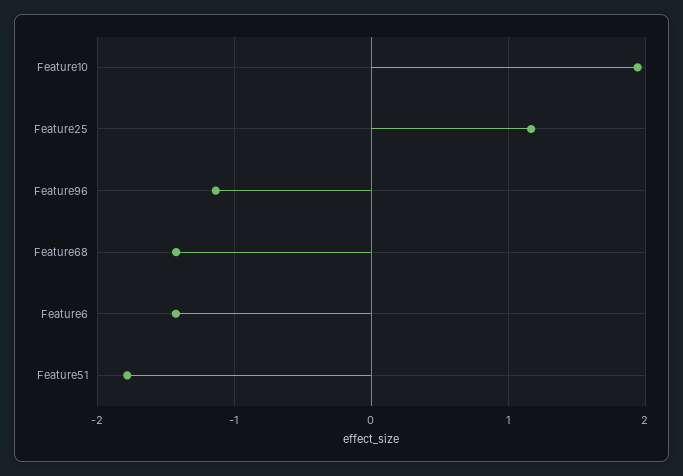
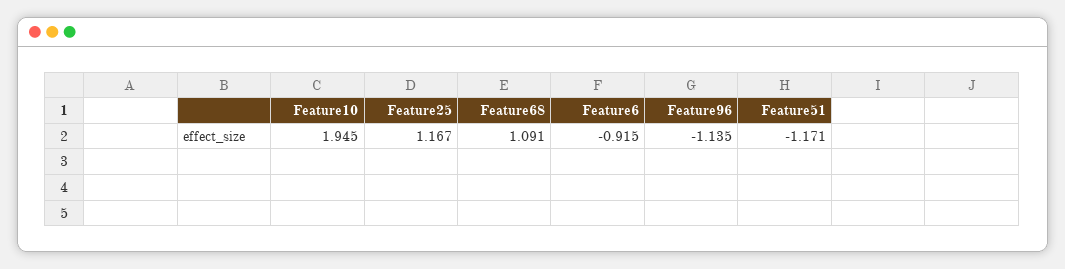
  {
    "Feature10": 1.945,
    "Feature25": 1.167,
    "Feature96": -1.135,
-   "Feature68": -1.4,
+   "Feature68": 1.091,
-   "Feature6": -1.4,
+   "Feature6": -0.915,
-   "Feature51": -1.8
+   "Feature51": -1.171
  }

